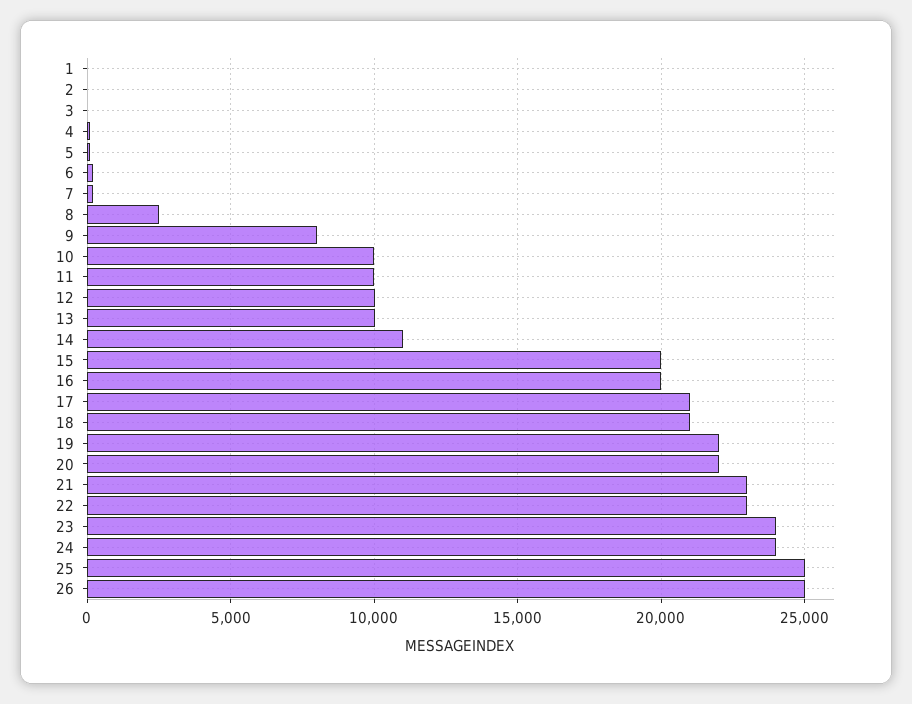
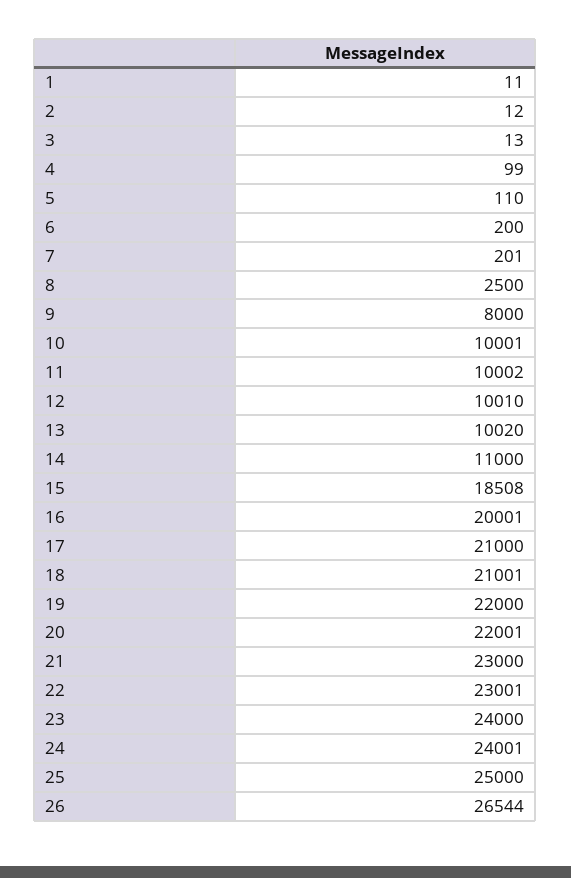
  {
    "1": 11,
    "2": 12,
    "3": 13,
    "4": 99,
    "5": 110,
    "6": 200,
    "7": 201,
    "8": 2500,
    "9": 8000,
    "10": 10001,
    "11": 10002,
    "12": 10010,
    "13": 10020,
    "14": 11000,
-   "15": 20000,
+   "15": 18508,
    "16": 20001,
    "17": 21000,
    "18": 21001,
    "19": 22000,
    "20": 22001,
    "21": 23000,
    "22": 23001,
    "23": 24000,
    "24": 24001,
    "25": 25000,
-   "26": 25000
+   "26": 26544
  }

